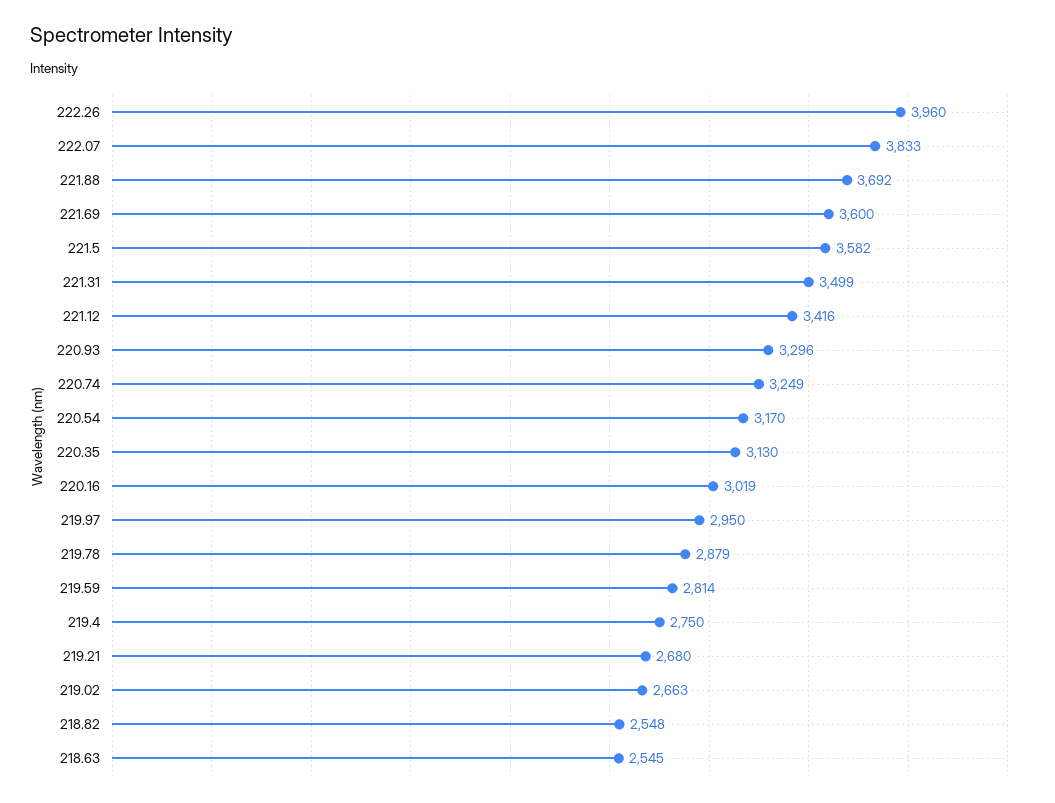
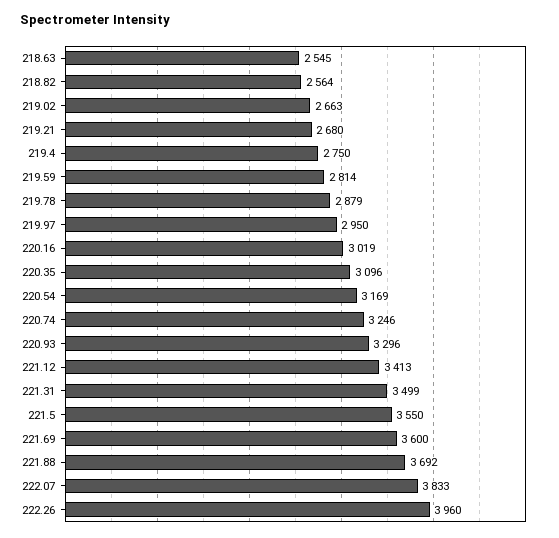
  {
    "222.26": 3960,
    "222.07": 3833,
    "221.88": 3692,
    "221.69": 3600,
-   "221.5": 3582,
+   "221.5": 3550,
    "221.31": 3499,
-   "221.12": 3416,
+   "221.12": 3413,
    "220.93": 3296,
-   "220.74": 3249,
+   "220.74": 3246,
-   "220.54": 3170,
+   "220.54": 3169,
-   "220.35": 3130,
+   "220.35": 3096,
    "220.16": 3019,
    "219.97": 2950,
    "219.78": 2879,
    "219.59": 2814,
    "219.4": 2750,
    "219.21": 2680,
    "219.02": 2663,
-   "218.82": 2548,
+   "218.82": 2564,
    "218.63": 2545
  }

